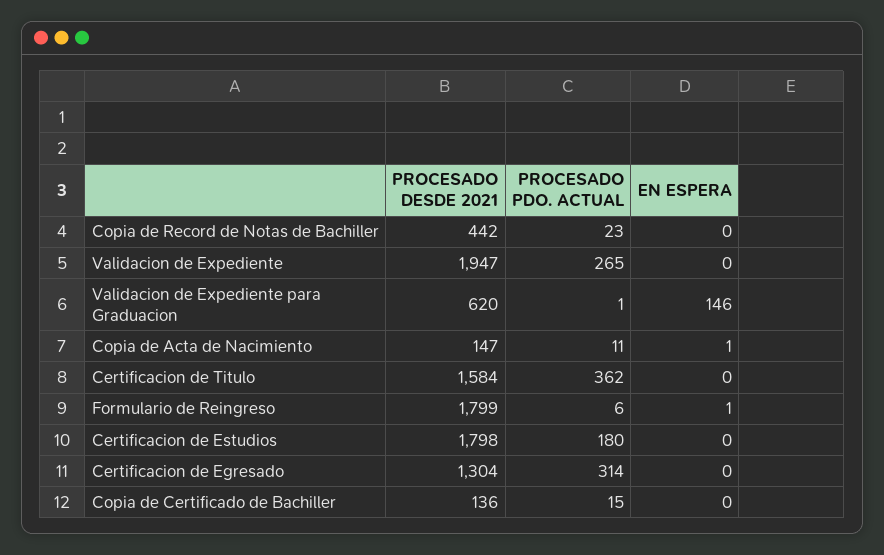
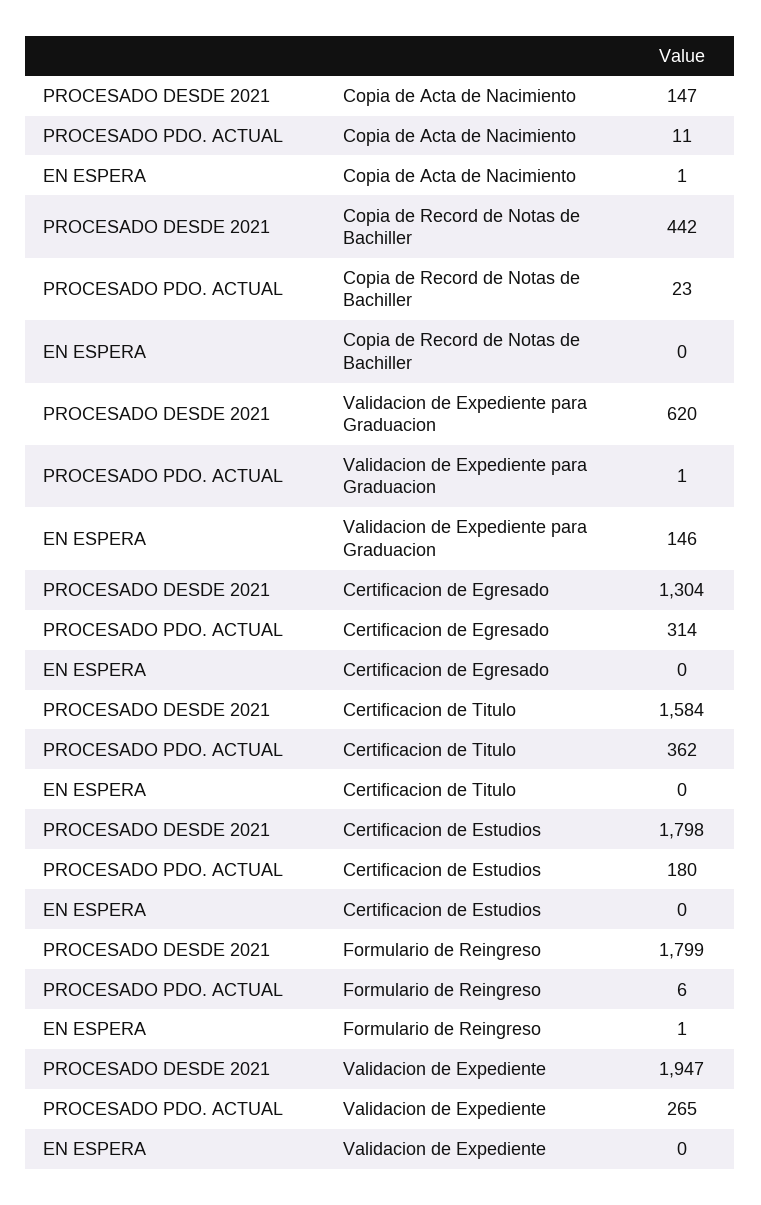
  {
    "PROCESADO DESDE 2021": {
      "Copia de Record de Notas de Bachiller": 442,
      "Validacion de Expediente": 1947,
      "Validacion de Expediente para Graduacion": 620,
      "Copia de Acta de Nacimiento": 147,
      "Certificacion de Titulo": 1584,
      "Formulario de Reingreso": 1799,
      "Certificacion de Estudios": 1798,
-     "Certificacion de Egresado": 1304,
+     "Certificacion de Egresado": 1304
-     "Copia de Certificado de Bachiller": 136
    },
    "PROCESADO PDO. ACTUAL": {
      "Copia de Record de Notas de Bachiller": 23,
      "Validacion de Expediente": 265,
      "Validacion de Expediente para Graduacion": 1,
      "Copia de Acta de Nacimiento": 11,
      "Certificacion de Titulo": 362,
      "Formulario de Reingreso": 6,
      "Certificacion de Estudios": 180,
-     "Certificacion de Egresado": 314,
+     "Certificacion de Egresado": 314
-     "Copia de Certificado de Bachiller": 15
    },
    "EN ESPERA": {
      "Copia de Record de Notas de Bachiller": 0,
      "Validacion de Expediente": 0,
      "Validacion de Expediente para Graduacion": 146,
      "Copia de Acta de Nacimiento": 1,
      "Certificacion de Titulo": 0,
      "Formulario de Reingreso": 1,
      "Certificacion de Estudios": 0,
-     "Certificacion de Egresado": 0,
+     "Certificacion de Egresado": 0
-     "Copia de Certificado de Bachiller": 0
    }
  }

